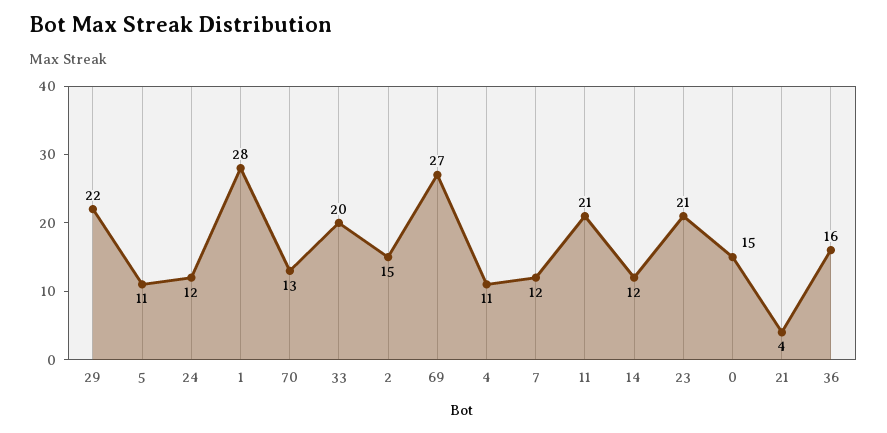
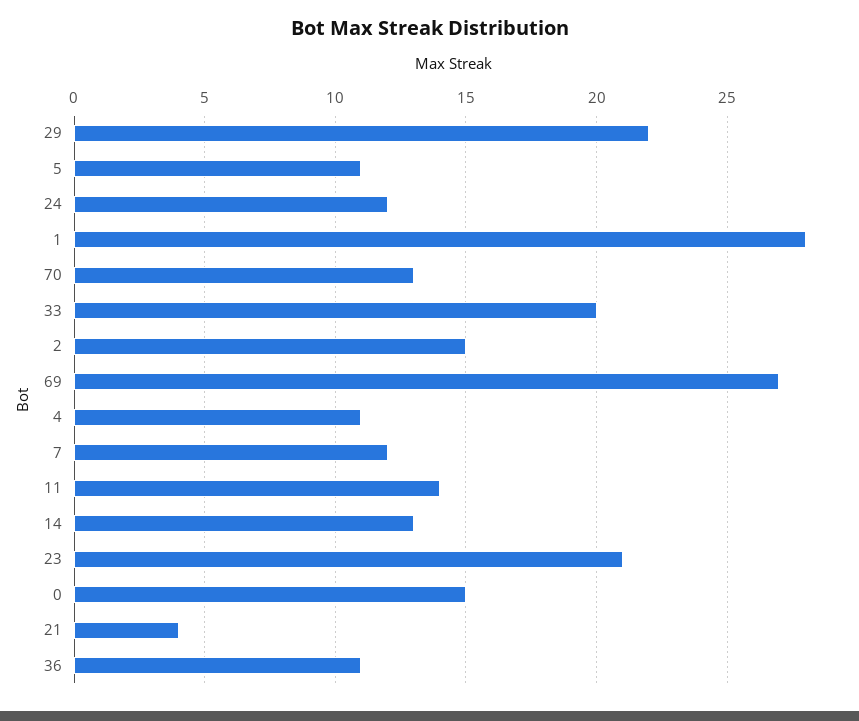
  {
    "29": 22,
    "5": 11,
    "24": 12,
    "1": 28,
    "70": 13,
    "33": 20,
    "2": 15,
    "69": 27,
    "4": 11,
    "7": 12,
-   "11": 21,
+   "11": 14,
-   "14": 12,
+   "14": 13,
    "23": 21,
    "0": 15,
    "21": 4,
-   "36": 16
+   "36": 11
  }

